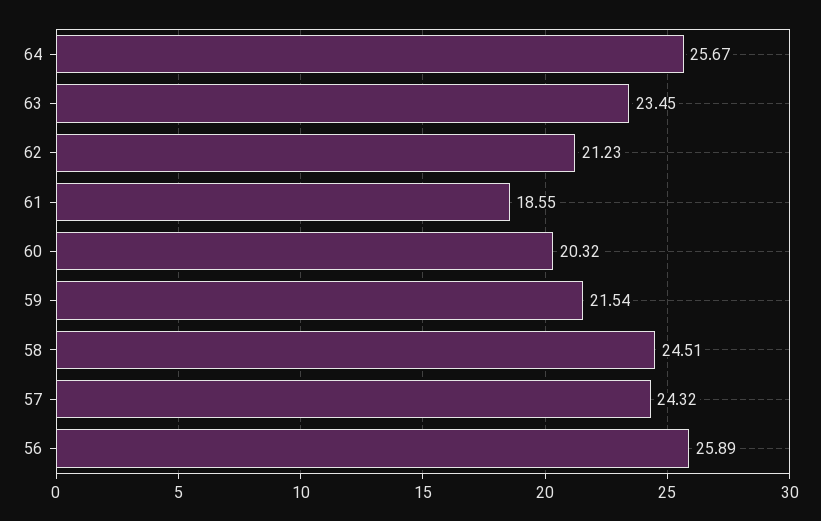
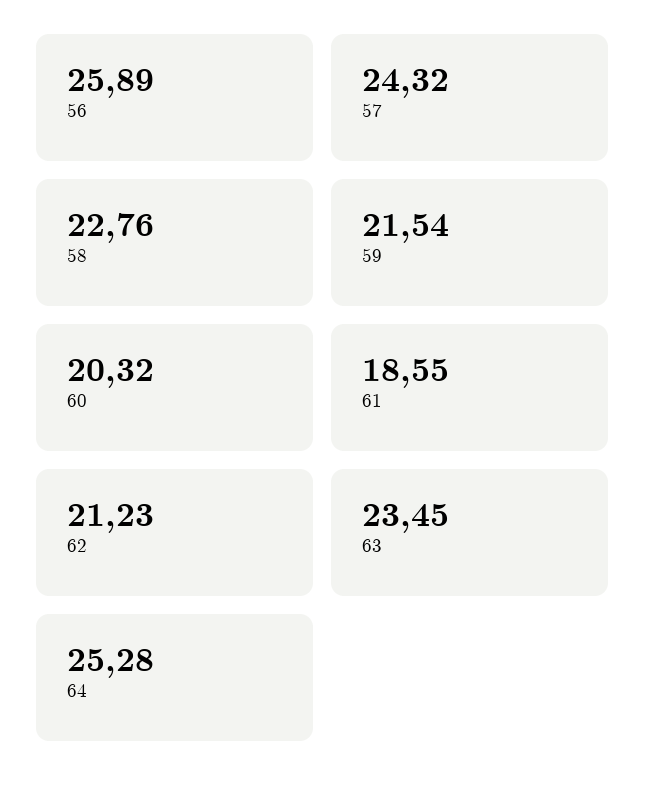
  {
-   "64": 25.67,
+   "64": 25.28,
    "63": 23.45,
    "62": 21.23,
    "61": 18.55,
    "60": 20.32,
    "59": 21.54,
-   "58": 24.51,
+   "58": 22.76,
    "57": 24.32,
    "56": 25.89
  }

